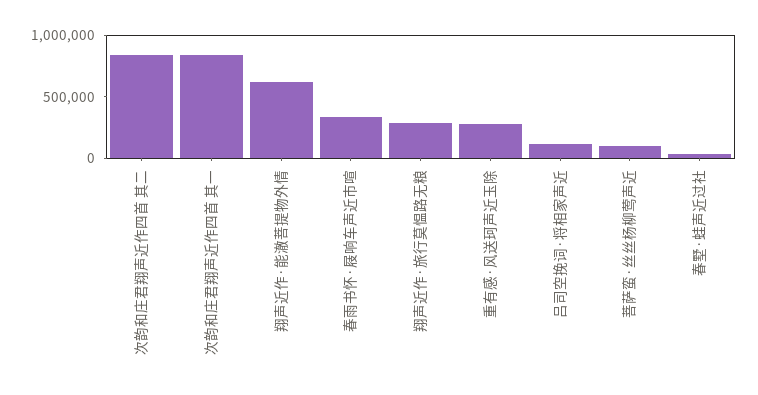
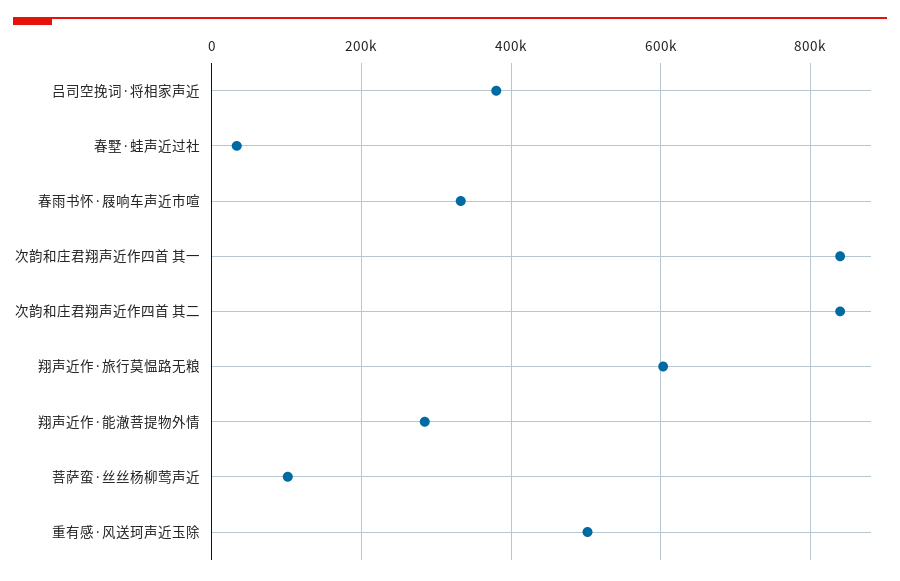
  {
    "次韵和庄君翔声近作四首 其二": 840000,
    "次韵和庄君翔声近作四首 其一": 840000,
-   "翔声近作·能澈菩提物外情": 600000,
+   "翔声近作·能澈菩提物外情": 280000,
    "春雨书怀·屐响车声近市喧": 340000,
-   "翔声近作·旅行莫愠路无粮": 300000,
+   "翔声近作·旅行莫愠路无粮": 600000,
-   "重有感·风送珂声近玉除": 300000,
+   "重有感·风送珂声近玉除": 500000,
-   "吕司空挽词·将相家声近": 100000,
+   "吕司空挽词·将相家声近": 380000,
    "菩萨蛮·丝丝杨柳莺声近": 100000,
    "春墅·蛙声近过社": 40000
  }

